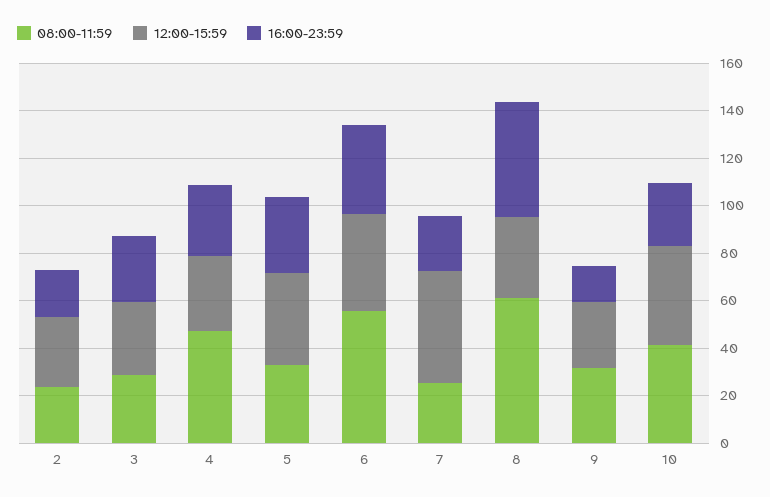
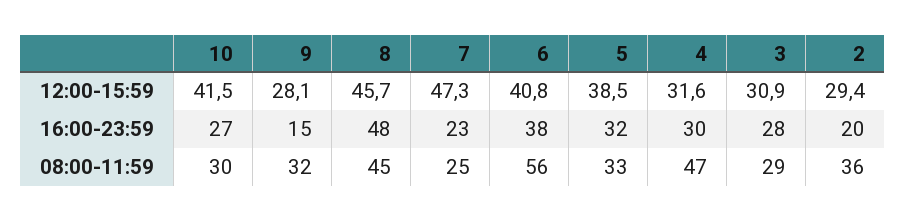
  {
    "08:00-11:59": {
-     "2": 25,
+     "2": 36,
      "3": 29,
      "4": 47,
      "5": 33,
      "6": 56,
      "7": 25,
-     "8": 60,
+     "8": 45,
      "9": 32,
-     "10": 40
+     "10": 30
    },
    "12:00-15:59": {
      "2": 29.4,
      "3": 30.9,
      "4": 31.6,
      "5": 38.5,
      "6": 40.8,
      "7": 47.3,
-     "8": 35,
+     "8": 45.7,
      "9": 28.1,
      "10": 41.5
    },
    "16:00-23:59": {
      "2": 20,
      "3": 28,
      "4": 30,
      "5": 32,
      "6": 38,
      "7": 23,
      "8": 48,
      "9": 15,
      "10": 27
    }
  }

